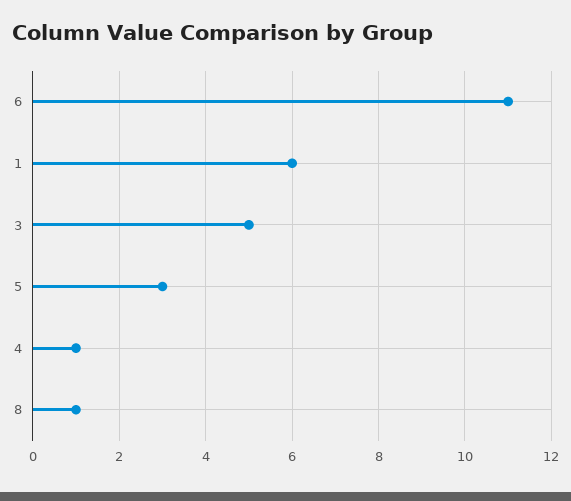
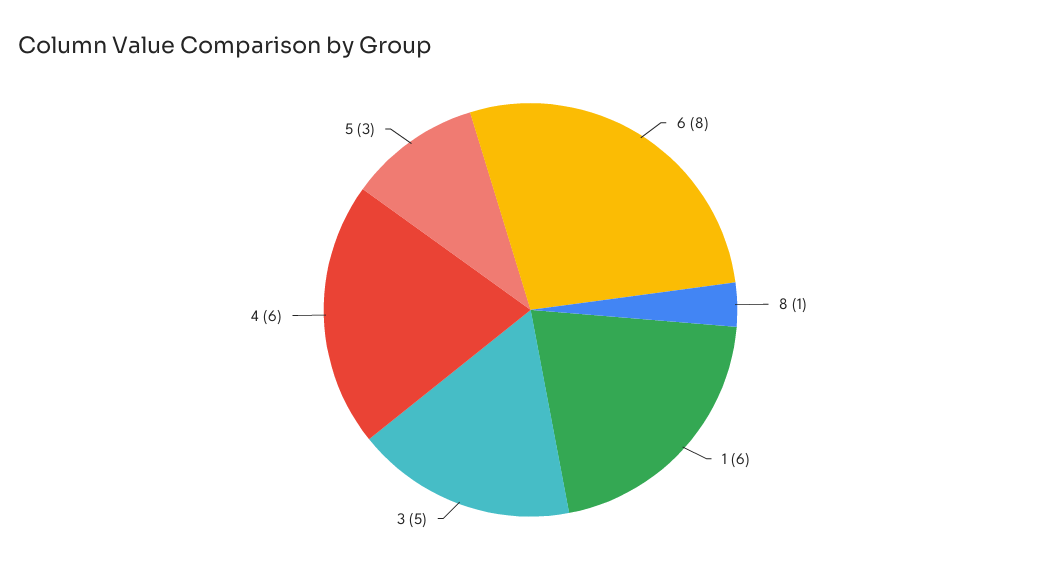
  {
-   "6": 11,
+   "6": 8,
    "1": 6,
    "3": 5,
    "5": 3,
-   "4": 1,
+   "4": 6,
    "8": 1
  }

